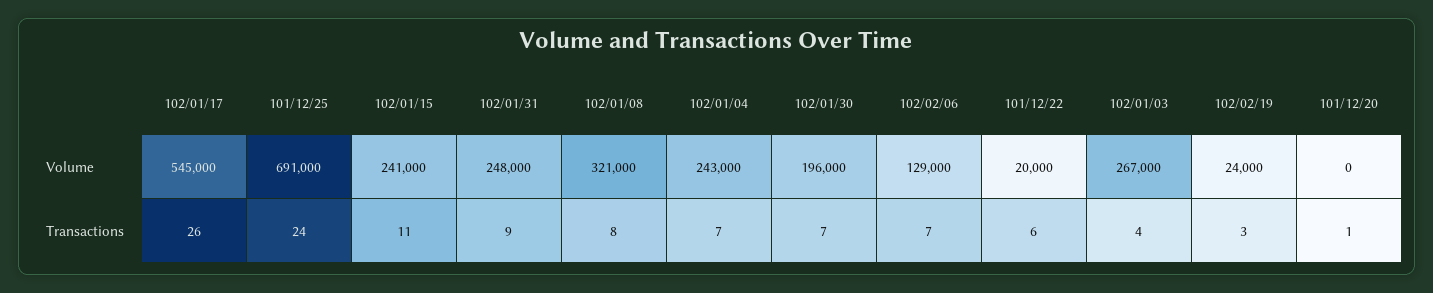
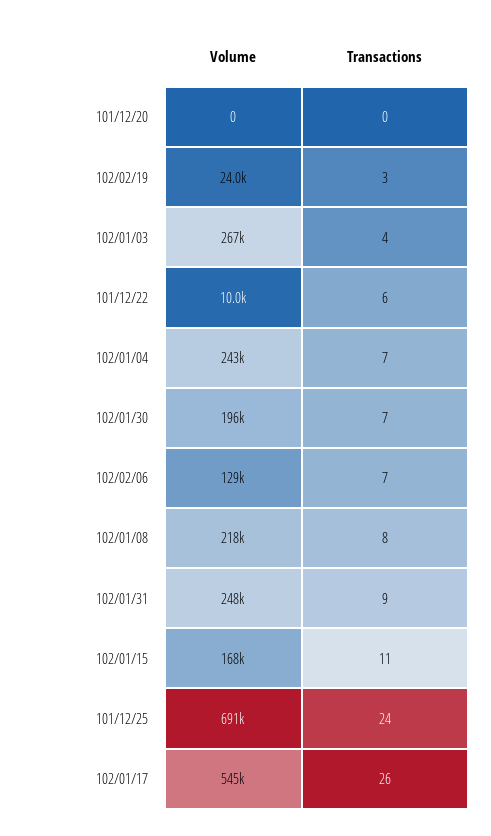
  {
    "102/01/17": {
      "Volume": 545000,
      "Transactions": 26
    },
    "101/12/25": {
      "Volume": 691000,
      "Transactions": 24
    },
    "102/01/15": {
-     "Volume": 241000,
+     "Volume": 168000,
      "Transactions": 11
    },
    "102/01/31": {
      "Volume": 248000,
      "Transactions": 9
    },
    "102/01/08": {
-     "Volume": 321000,
+     "Volume": 218000,
      "Transactions": 8
    },
    "102/01/04": {
      "Volume": 243000,
      "Transactions": 7
    },
    "102/01/30": {
      "Volume": 196000,
      "Transactions": 7
    },
    "102/02/06": {
      "Volume": 129000,
      "Transactions": 7
    },
    "101/12/22": {
-     "Volume": 20000,
+     "Volume": 10000,
      "Transactions": 6
    },
    "102/01/03": {
      "Volume": 267000,
      "Transactions": 4
    },
    "102/02/19": {
      "Volume": 24000,
      "Transactions": 3
    },
    "101/12/20": {
      "Volume": 0,
-     "Transactions": 1
+     "Transactions": 0
    }
  }

